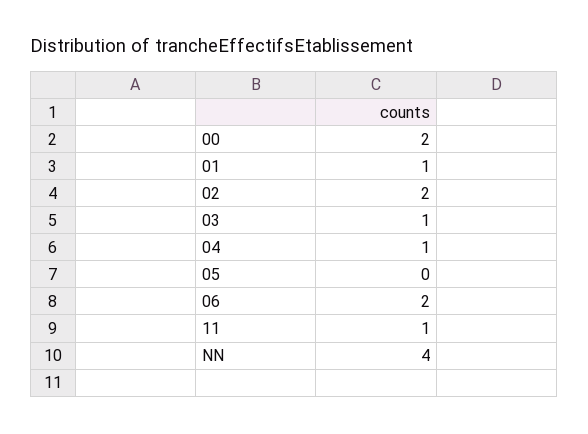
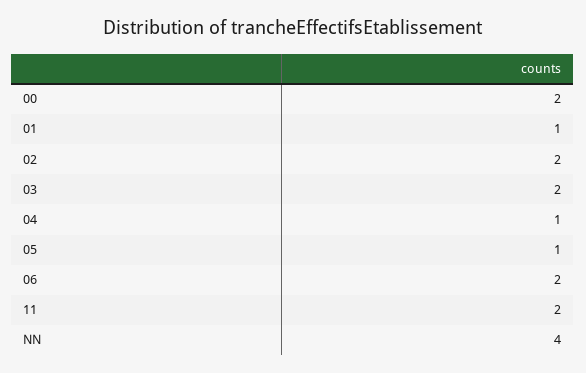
  {
    "00": 2,
    "01": 1,
    "02": 2,
-   "03": 1,
+   "03": 2,
    "04": 1,
-   "05": 0,
+   "05": 1,
    "06": 2,
-   "11": 1,
+   "11": 2,
    "NN": 4
  }

